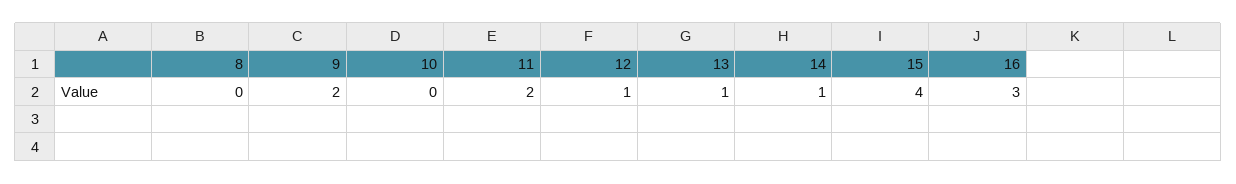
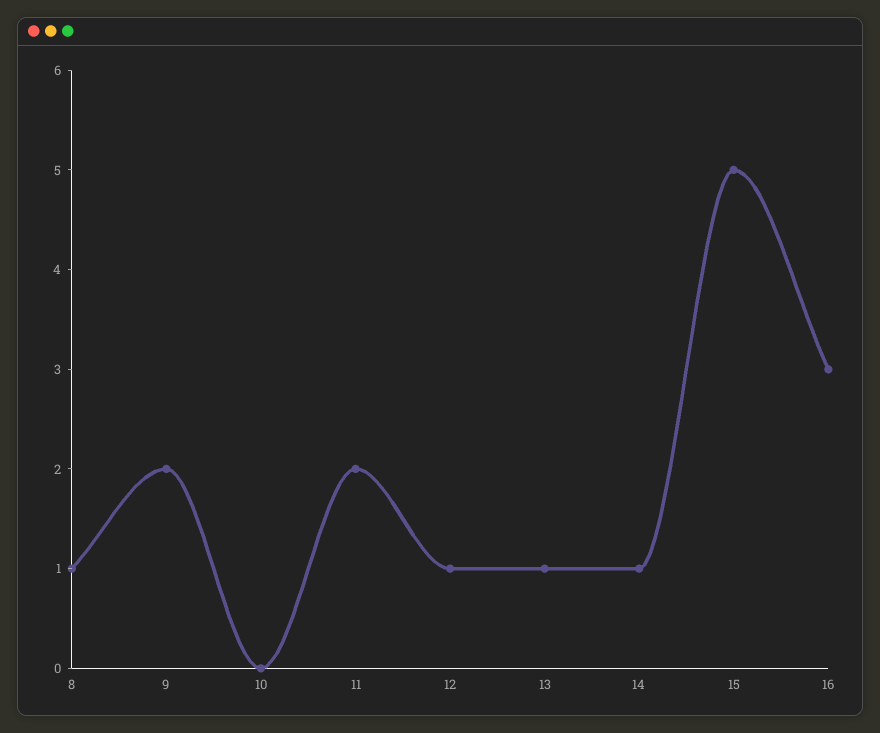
  {
-   "8": 0,
+   "8": 1,
    "9": 2,
    "10": 0,
    "11": 2,
    "12": 1,
    "13": 1,
    "14": 1,
-   "15": 4,
+   "15": 5,
    "16": 3
  }

